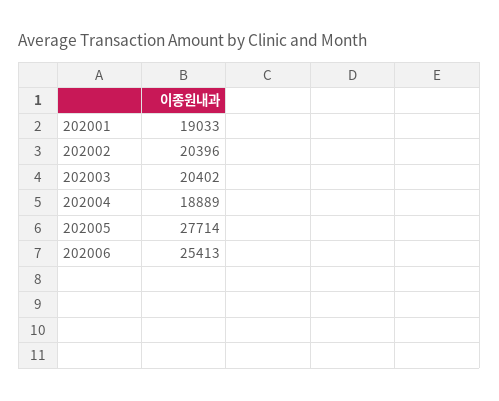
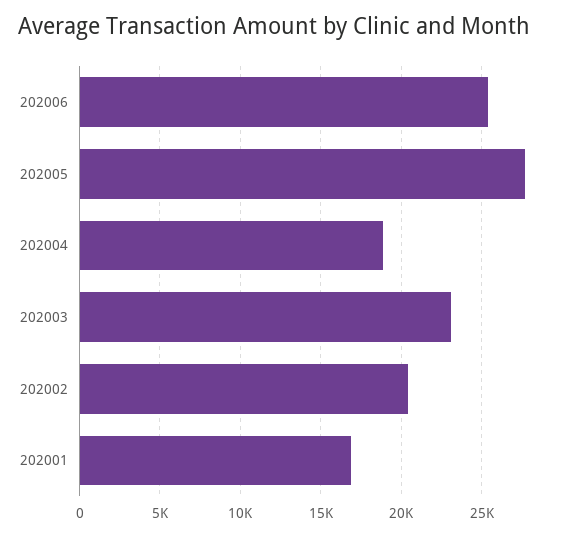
  {
-   "202001": 19033,
+   "202001": 17000,
    "202002": 20396,
-   "202003": 20402,
+   "202003": 23000,
    "202004": 18889,
    "202005": 27714,
    "202006": 25413
  }

